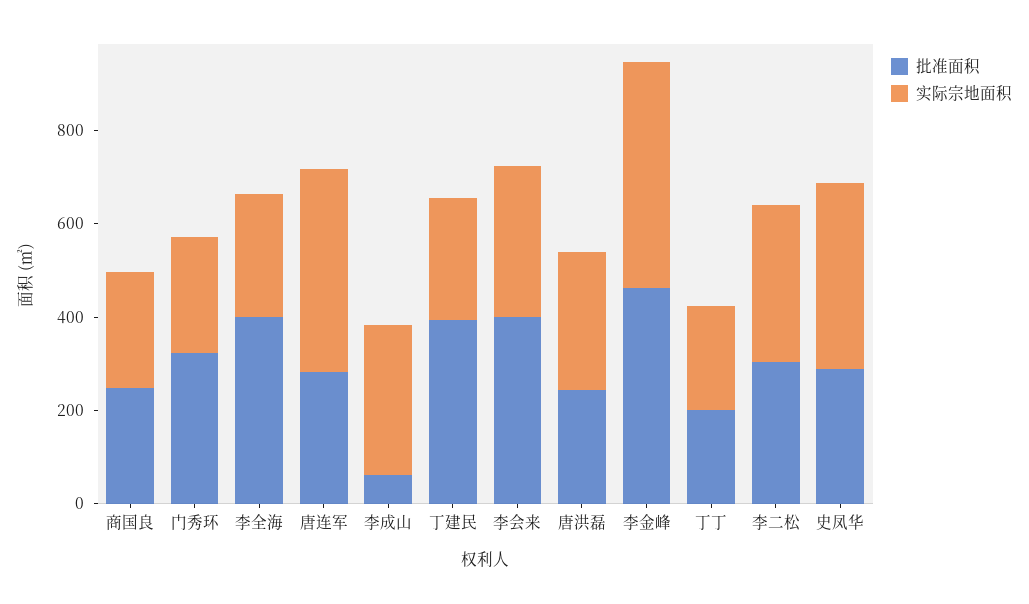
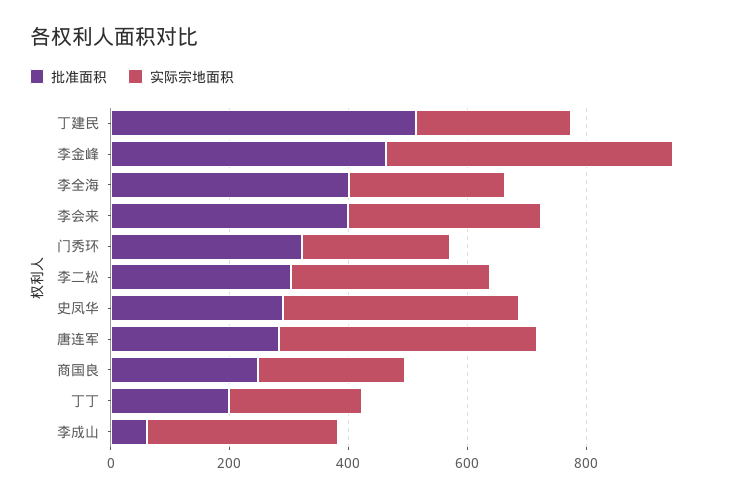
  {
    "批准面积": {
      "商国良": 250,
      "门秀环": 300,
      "李全海": 400,
      "唐连军": 300,
      "李成山": 50,
-     "丁建民": 400,
+     "丁建民": 500,
      "李会来": 400,
-     "唐洪磊": 250,
      "李金峰": 450,
      "丁丁": 200,
      "李二松": 300,
      "史凤华": 300
    },
    "实际宗地面积": {
      "商国良": 250,
      "门秀环": 250,
      "李全海": 250,
      "唐连军": 450,
      "李成山": 300,
      "丁建民": 250,
      "李会来": 300,
-     "唐洪磊": 300,
      "李金峰": 500,
      "丁丁": 200,
      "李二松": 350,
      "史凤华": 400
    }
  }

